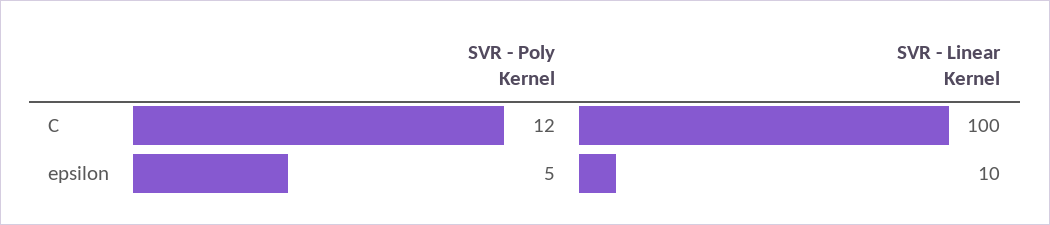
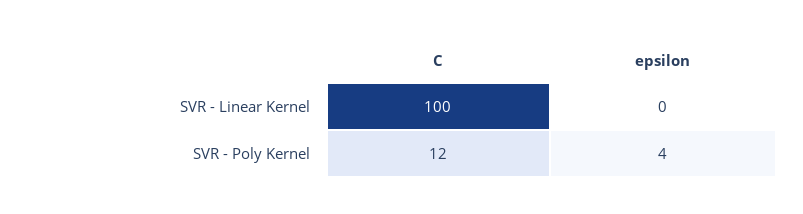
  {
    "SVR - Poly Kernel": {
      "C": 12,
-     "epsilon": 5
+     "epsilon": 4
    },
    "SVR - Linear Kernel": {
      "C": 100,
-     "epsilon": 10
+     "epsilon": 0
    }
  }

